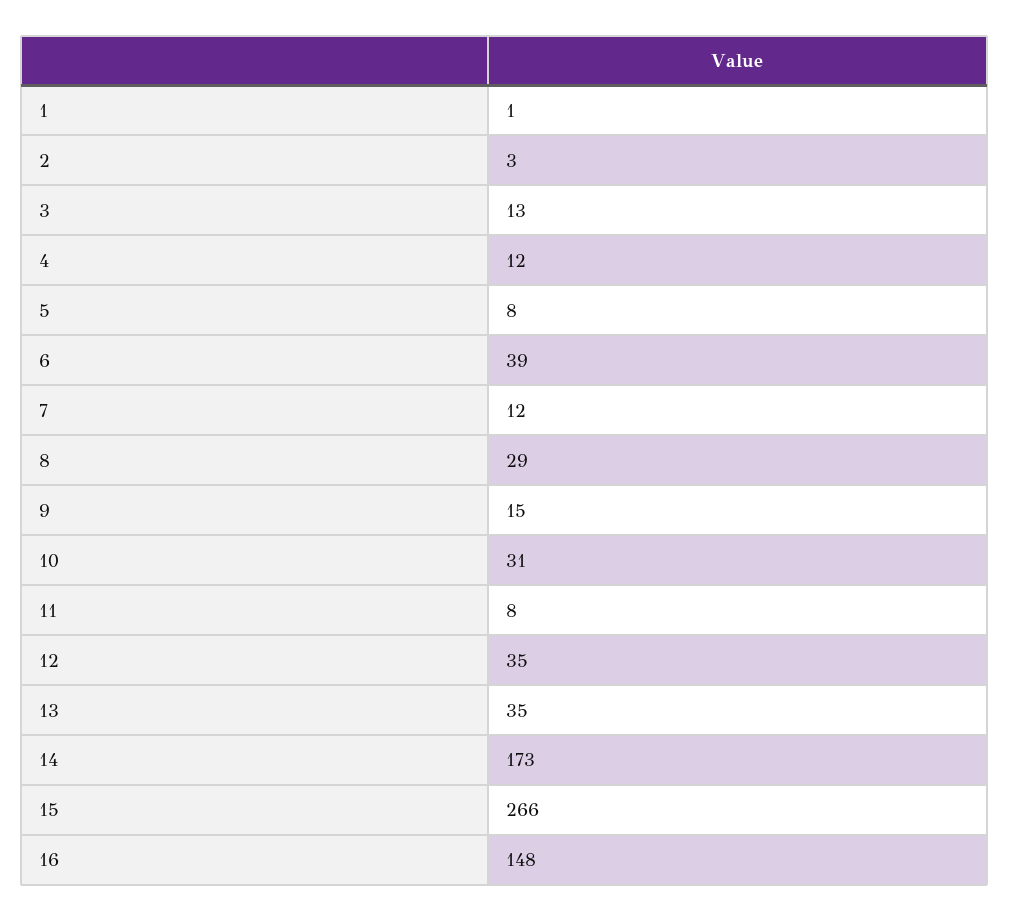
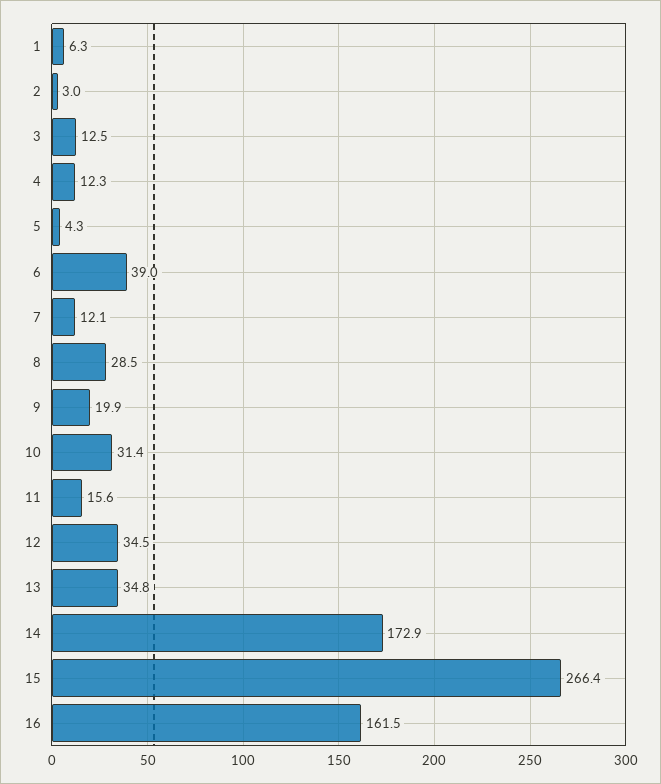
  {
-   "1": 1,
+   "1": 6.3,
    "2": 3,
    "3": 12.5,
    "4": 12.3,
-   "5": 8,
+   "5": 4.3,
    "6": 39,
    "7": 12.1,
    "8": 28.5,
-   "9": 15,
+   "9": 19.9,
    "10": 31.4,
-   "11": 8,
+   "11": 15.6,
    "12": 34.5,
    "13": 34.8,
    "14": 172.9,
    "15": 266.4,
-   "16": 148
+   "16": 161.5
  }

